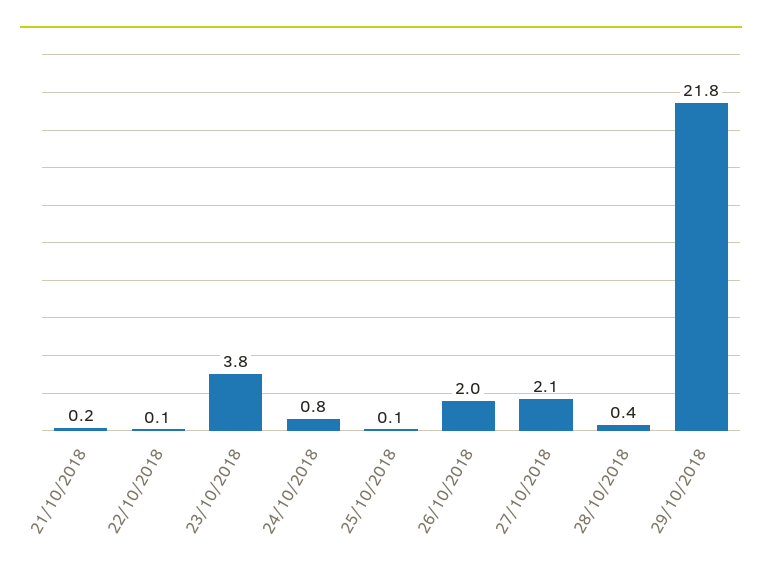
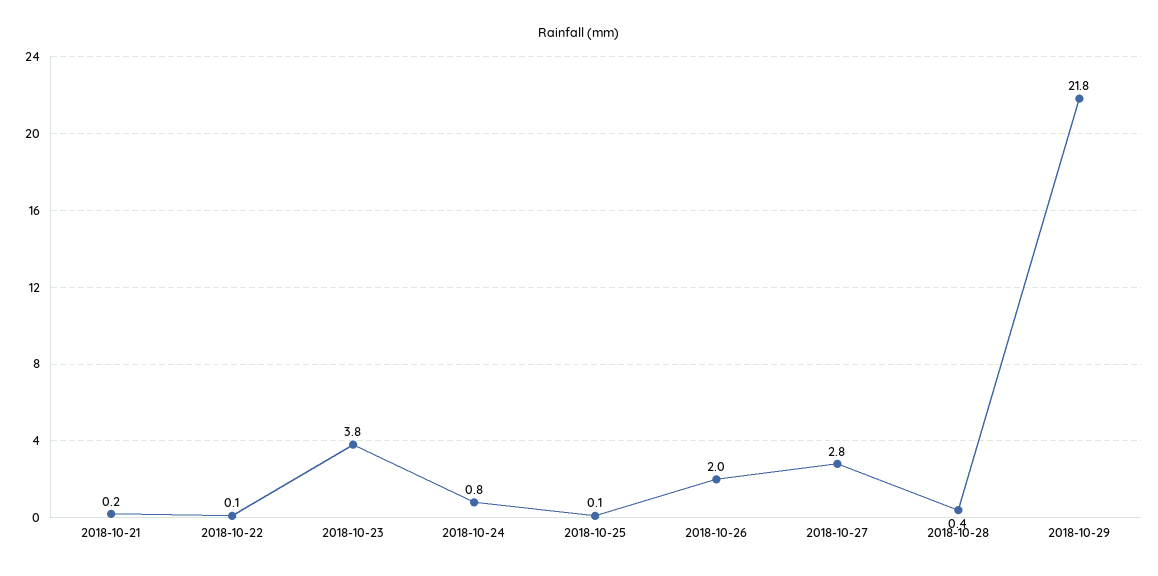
  {
    "21/10/2018": 0.2,
    "22/10/2018": 0.1,
    "23/10/2018": 3.8,
    "24/10/2018": 0.8,
    "25/10/2018": 0.1,
    "26/10/2018": 2,
-   "27/10/2018": 2.1,
+   "27/10/2018": 2.8,
    "28/10/2018": 0.4,
    "29/10/2018": 21.8
  }

